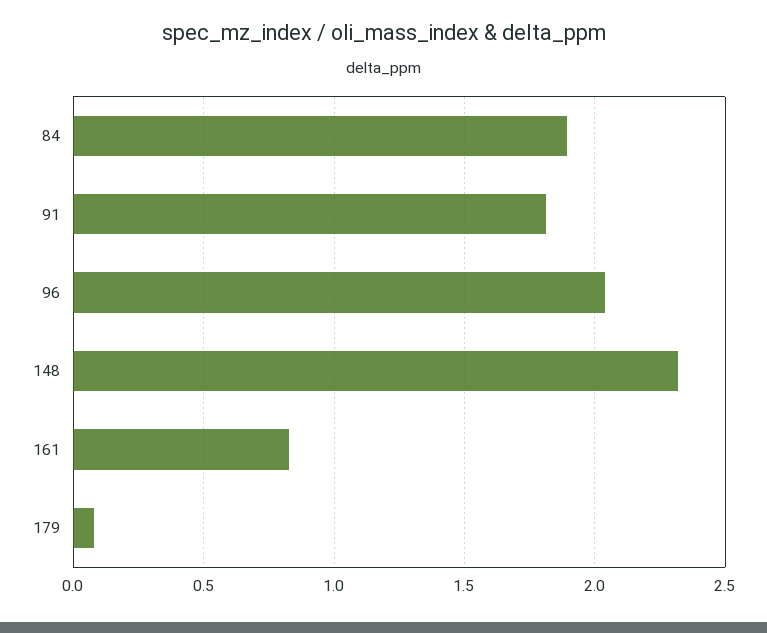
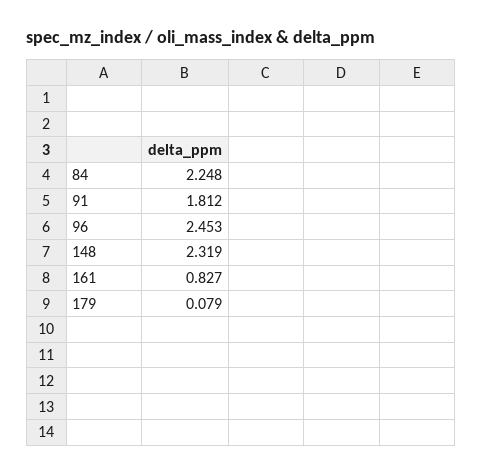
  {
-   "84": 1.9,
+   "84": 2.248,
    "91": 1.812,
-   "96": 2.05,
+   "96": 2.453,
    "148": 2.319,
    "161": 0.827,
    "179": 0.079
  }

